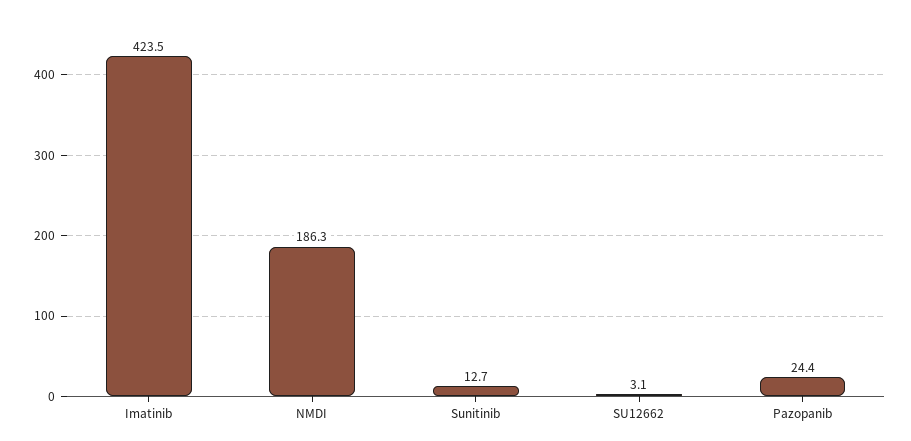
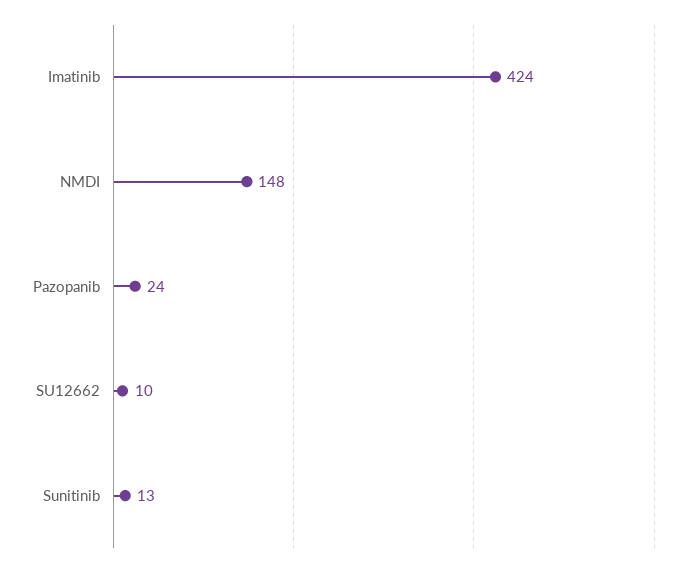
  {
    "Imatinib": 423.5,
-   "NMDI": 186.3,
+   "NMDI": 148,
    "Sunitinib": 12.7,
-   "SU12662": 3.1,
+   "SU12662": 10,
    "Pazopanib": 24.4
  }

